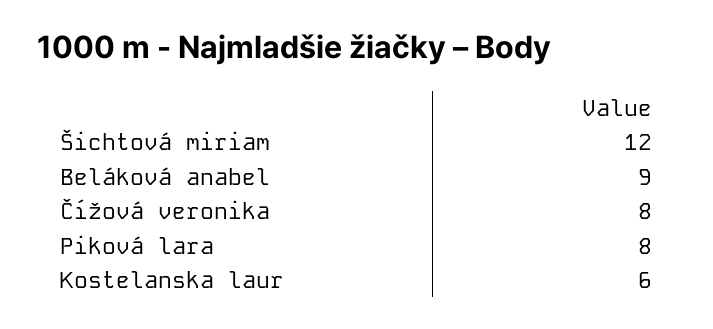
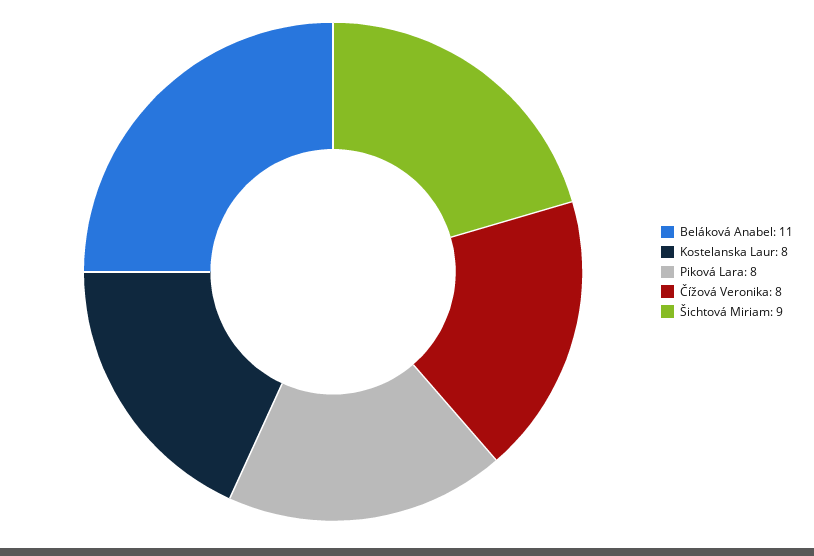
  {
-   "Šichtová miriam": 12,
+   "Šichtová miriam": 9,
-   "Beláková anabel": 9,
+   "Beláková anabel": 11,
    "Čížová veronika": 8,
    "Piková lara": 8,
-   "Kostelanska laur": 6
+   "Kostelanska laur": 8
  }

